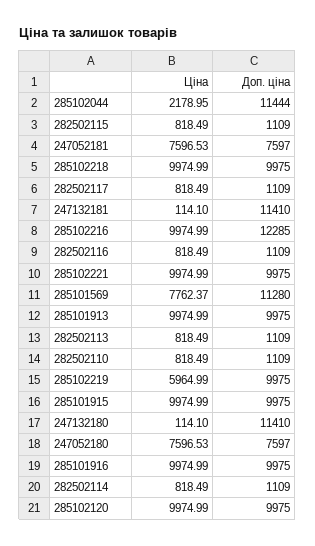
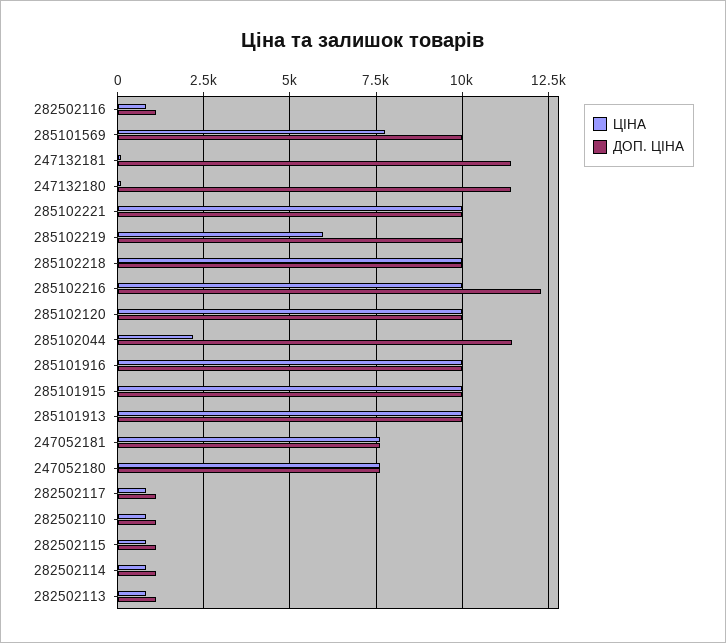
  {
    "Ціна": {
      "285102044": 2178.95,
      "282502115": 818.49,
      "247052181": 7596.53,
      "285102218": 9974.99,
      "282502117": 818.49,
      "247132181": 114.1,
      "285102216": 9974.99,
      "282502116": 818.49,
      "285102221": 9974.99,
      "285101569": 7762.37,
      "285101913": 9974.99,
      "282502113": 818.49,
      "282502110": 818.49,
      "285102219": 5964.99,
      "285101915": 9974.99,
      "247132180": 114.1,
      "247052180": 7596.53,
      "285101916": 9974.99,
      "282502114": 818.49,
      "285102120": 9974.99
    },
    "Доп. ціна": {
      "285102044": 11444,
      "282502115": 1109,
      "247052181": 7597,
      "285102218": 9975,
      "282502117": 1109,
      "247132181": 11410,
      "285102216": 12285,
      "282502116": 1109,
      "285102221": 9975,
-     "285101569": 11280,
+     "285101569": 10000,
      "285101913": 9975,
      "282502113": 1109,
      "282502110": 1109,
      "285102219": 9975,
      "285101915": 9975,
      "247132180": 11410,
      "247052180": 7597,
      "285101916": 9975,
      "282502114": 1109,
      "285102120": 9975
    }
  }

